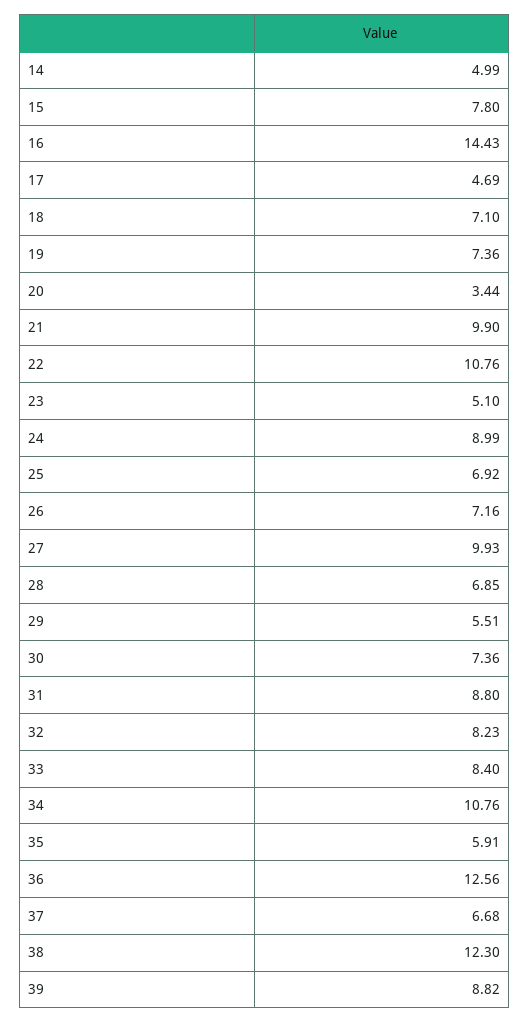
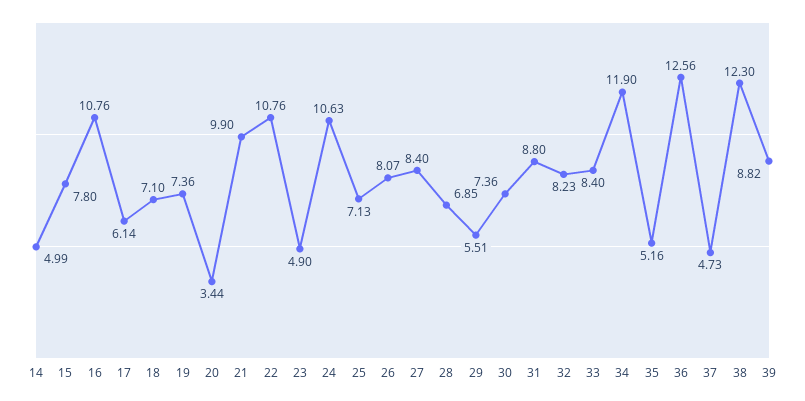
  {
    "14": 4.99,
    "15": 7.8,
-   "16": 14.43,
+   "16": 10.76,
-   "17": 4.69,
+   "17": 6.14,
    "18": 7.1,
    "19": 7.36,
    "20": 3.44,
    "21": 9.9,
    "22": 10.76,
-   "23": 5.1,
+   "23": 4.9,
-   "24": 8.99,
+   "24": 10.63,
-   "25": 6.92,
+   "25": 7.13,
-   "26": 7.16,
+   "26": 8.07,
-   "27": 9.93,
+   "27": 8.4,
    "28": 6.85,
    "29": 5.51,
    "30": 7.36,
    "31": 8.8,
    "32": 8.23,
    "33": 8.4,
-   "34": 10.76,
+   "34": 11.9,
-   "35": 5.91,
+   "35": 5.16,
    "36": 12.56,
-   "37": 6.68,
+   "37": 4.73,
    "38": 12.3,
    "39": 8.82
  }

